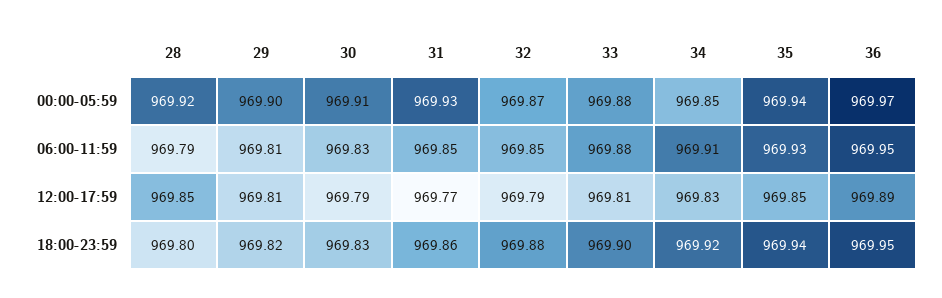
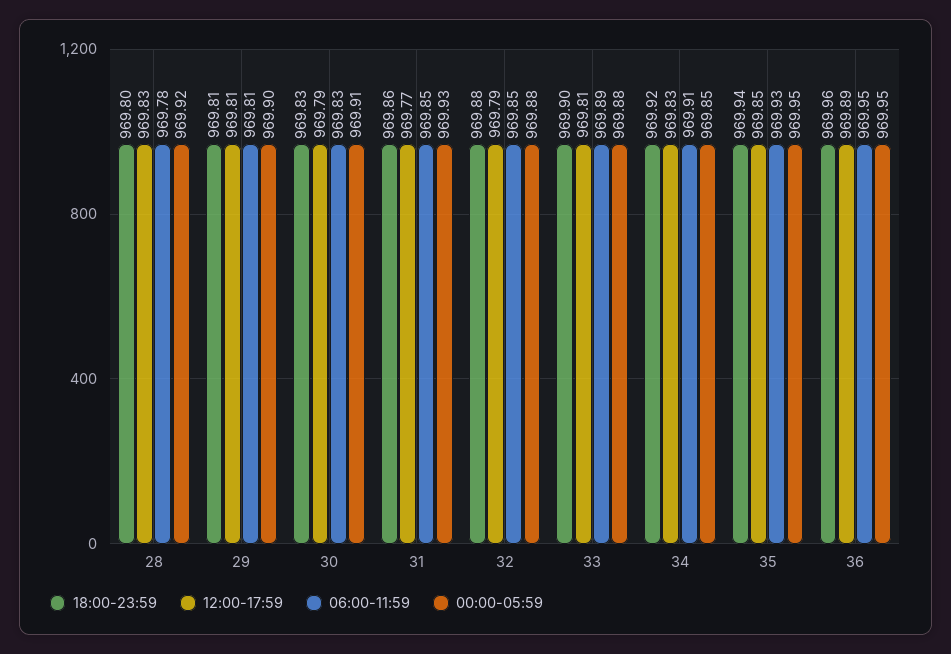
  {
    "00:00-05:59": {
      "28": 969.92,
      "29": 969.9,
      "30": 969.91,
      "31": 969.93,
-     "32": 969.87,
+     "32": 969.88,
      "33": 969.88,
      "34": 969.85,
-     "35": 969.94,
+     "35": 969.95,
-     "36": 969.97
+     "36": 969.95
    },
    "06:00-11:59": {
-     "28": 969.79,
+     "28": 969.78,
      "29": 969.81,
      "30": 969.83,
      "31": 969.85,
      "32": 969.85,
-     "33": 969.88,
+     "33": 969.89,
      "34": 969.91,
      "35": 969.93,
      "36": 969.95
    },
    "12:00-17:59": {
-     "28": 969.85,
+     "28": 969.83,
      "29": 969.81,
      "30": 969.79,
      "31": 969.77,
      "32": 969.79,
      "33": 969.81,
      "34": 969.83,
      "35": 969.85,
      "36": 969.89
    },
    "18:00-23:59": {
      "28": 969.8,
-     "29": 969.82,
+     "29": 969.81,
      "30": 969.83,
      "31": 969.86,
      "32": 969.88,
      "33": 969.9,
      "34": 969.92,
      "35": 969.94,
-     "36": 969.95
+     "36": 969.96
    }
  }

